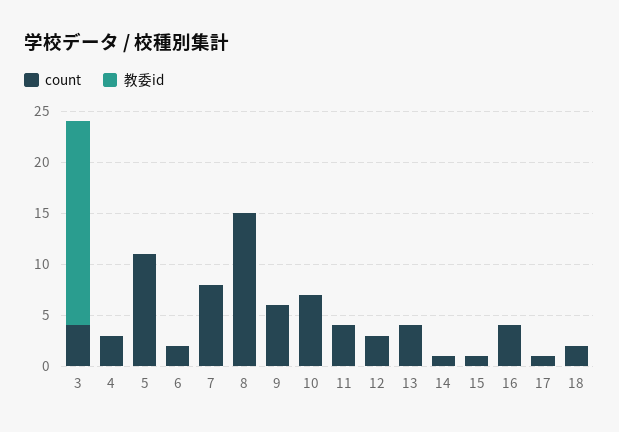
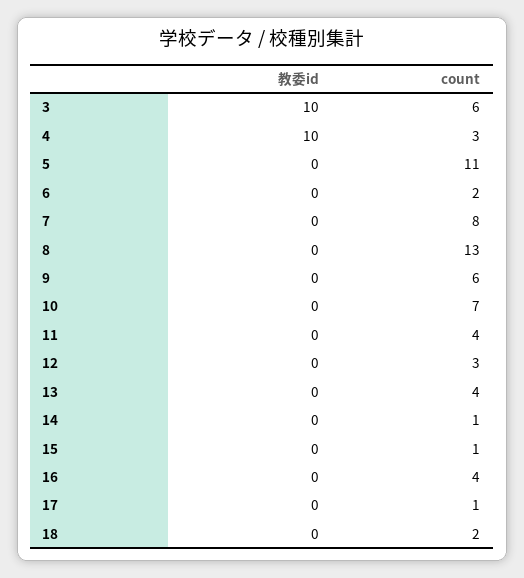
  {
    "count": {
-     "3": 4,
+     "3": 6,
      "4": 3,
      "5": 11,
      "6": 2,
      "7": 8,
-     "8": 15,
+     "8": 13,
      "9": 6,
      "10": 7,
      "11": 4,
      "12": 3,
      "13": 4,
      "14": 1,
      "15": 1,
      "16": 4,
      "17": 1,
      "18": 2
    },
    "教委id": {
-     "3": 20,
+     "3": 10,
-     "4": 0,
+     "4": 10,
      "5": 0,
      "6": 0,
      "7": 0,
      "8": 0,
      "9": 0,
      "10": 0,
      "11": 0,
      "12": 0,
      "13": 0,
      "14": 0,
      "15": 0,
      "16": 0,
      "17": 0,
      "18": 0
    }
  }

